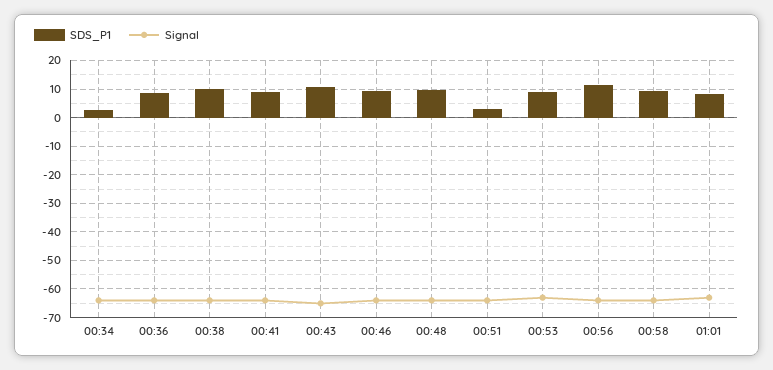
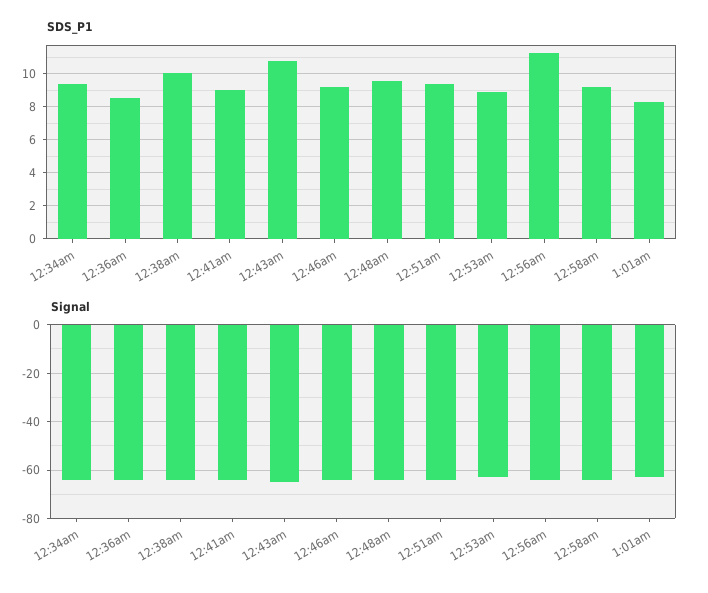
  {
    "SDS_P1": {
-     "00:34": 2.5,
+     "00:34": 9.5,
      "00:36": 8.5,
      "00:38": 10,
      "00:41": 9,
      "00:43": 11,
      "00:46": 9,
      "00:48": 9.5,
-     "00:51": 2.5,
+     "00:51": 9.5,
      "00:53": 9,
      "00:56": 11.5,
      "00:58": 9,
      "01:01": 8.5
    },
    "Signal": {
      "00:34": -65,
      "00:36": -65,
      "00:38": -65,
      "00:41": -65,
      "00:43": -65,
      "00:46": -65,
      "00:48": -65,
      "00:51": -65,
      "00:53": -62.5,
      "00:56": -65,
      "00:58": -65,
      "01:01": -62.5
    }
  }

